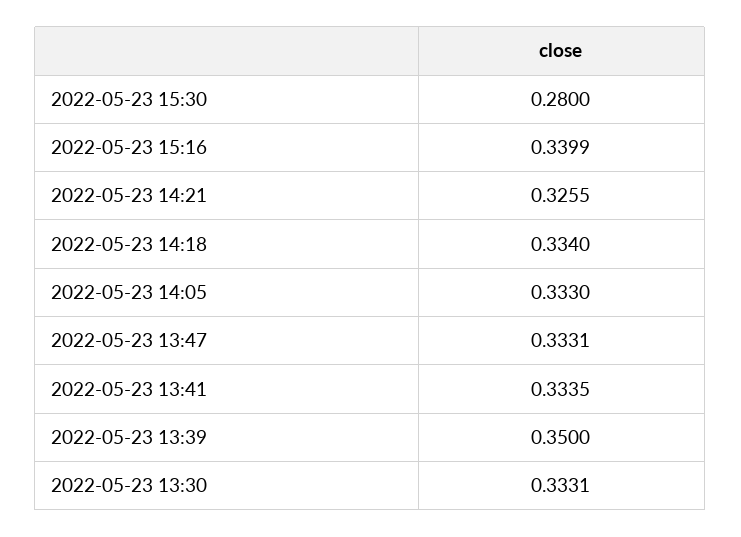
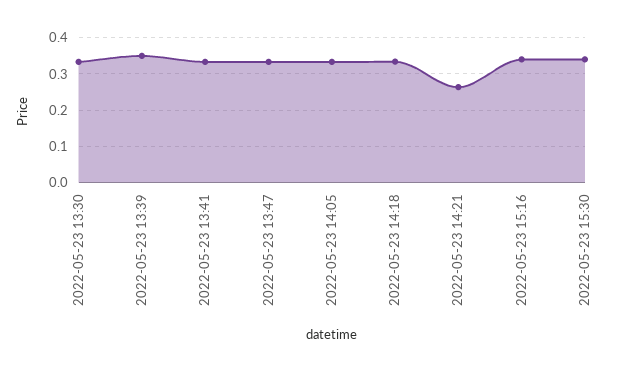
  {
-   "2022-05-23 15:30": 0.28,
+   "2022-05-23 15:30": 0.34,
    "2022-05-23 15:16": 0.3399,
-   "2022-05-23 14:21": 0.3255,
+   "2022-05-23 14:21": 0.26,
    "2022-05-23 14:18": 0.334,
    "2022-05-23 14:05": 0.333,
    "2022-05-23 13:47": 0.3331,
    "2022-05-23 13:41": 0.3335,
    "2022-05-23 13:39": 0.35,
    "2022-05-23 13:30": 0.3331
  }

